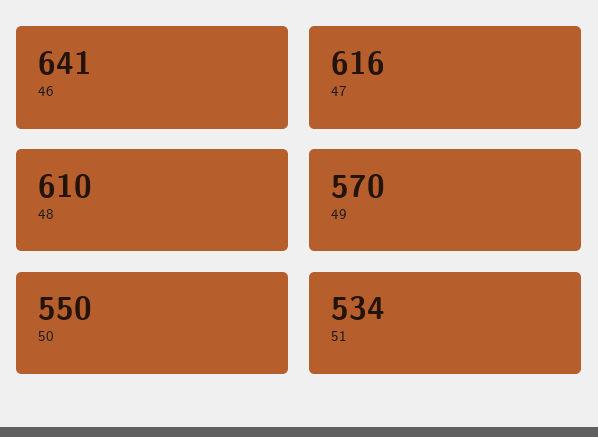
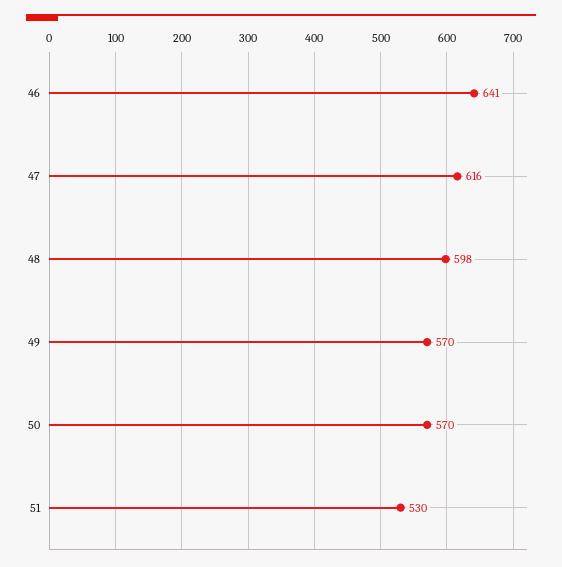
  {
    "46": 641,
    "47": 616,
-   "48": 610,
+   "48": 598,
    "49": 570,
-   "50": 550,
+   "50": 570,
-   "51": 534
+   "51": 530
  }

